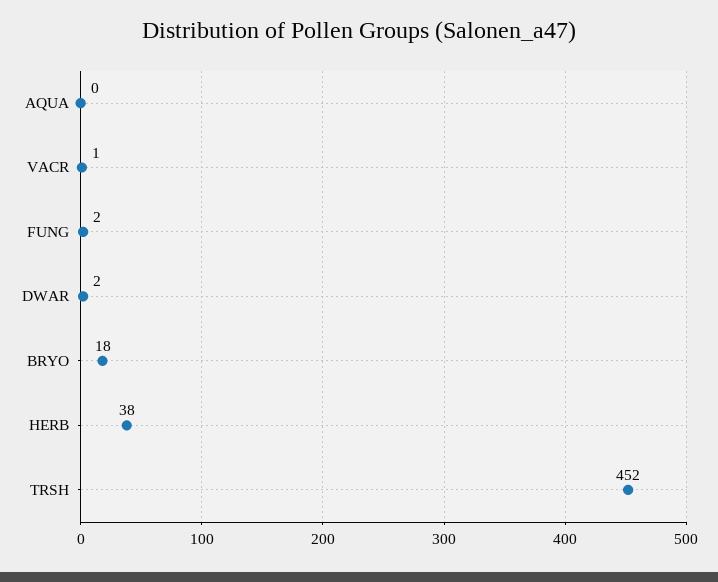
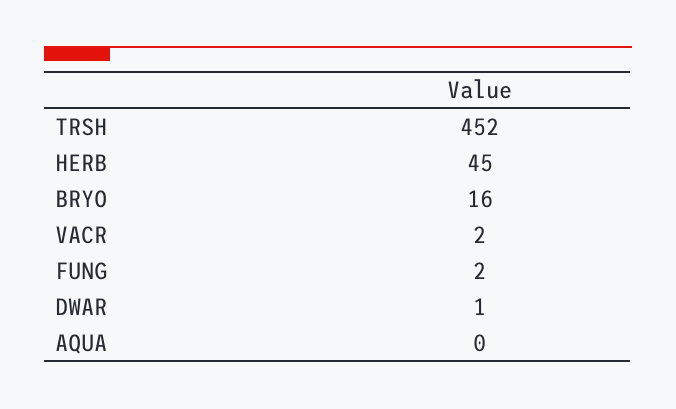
  {
    "AQUA": 0,
-   "VACR": 1,
+   "VACR": 2,
    "FUNG": 2,
-   "DWAR": 2,
+   "DWAR": 1,
-   "BRYO": 18,
+   "BRYO": 16,
-   "HERB": 38,
+   "HERB": 45,
    "TRSH": 452
  }

